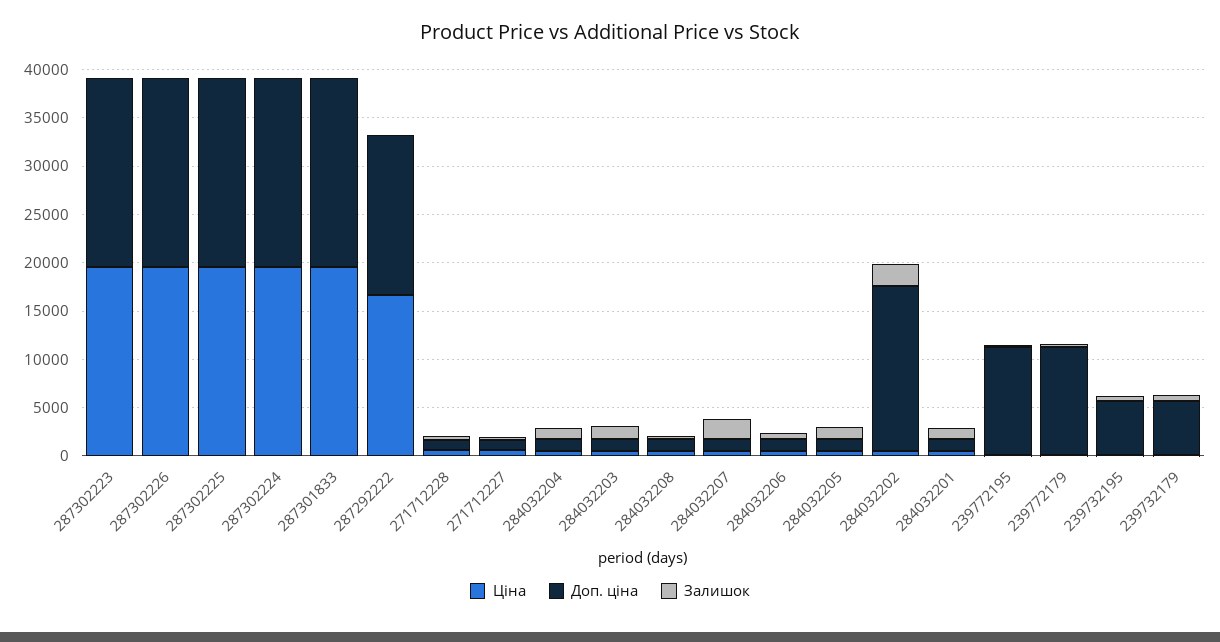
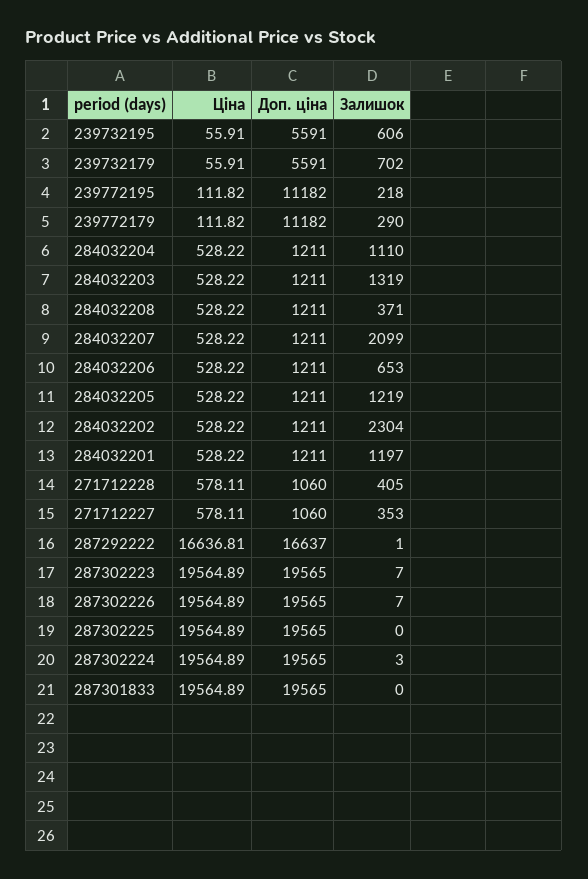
  {
    "Ціна": {
      "287302223": 19564.89,
      "287302226": 19564.89,
      "287302225": 19564.89,
      "287302224": 19564.89,
      "287301833": 19564.89,
      "287292222": 16636.81,
      "271712228": 578.11,
      "271712227": 578.11,
      "284032204": 528.22,
      "284032203": 528.22,
      "284032208": 528.22,
      "284032207": 528.22,
      "284032206": 528.22,
      "284032205": 528.22,
      "284032202": 528.22,
      "284032201": 528.22,
      "239772195": 111.82,
      "239772179": 111.82,
      "239732195": 55.91,
      "239732179": 55.91
    },
    "Доп. ціна": {
      "287302223": 19565,
      "287302226": 19565,
      "287302225": 19565,
      "287302224": 19565,
      "287301833": 19565,
      "287292222": 16637,
      "271712228": 1060,
      "271712227": 1060,
      "284032204": 1211,
      "284032203": 1211,
      "284032208": 1211,
      "284032207": 1211,
      "284032206": 1211,
      "284032205": 1211,
-     "284032202": 17000,
+     "284032202": 1211,
      "284032201": 1211,
      "239772195": 11182,
      "239772179": 11182,
      "239732195": 5591,
      "239732179": 5591
    },
    "Залишок": {
      "287302223": 7,
      "287302226": 7,
      "287302225": 0,
      "287302224": 3,
      "287301833": 0,
      "287292222": 1,
      "271712228": 405,
      "271712227": 353,
      "284032204": 1110,
      "284032203": 1319,
      "284032208": 371,
      "284032207": 2099,
      "284032206": 653,
      "284032205": 1219,
      "284032202": 2304,
      "284032201": 1197,
      "239772195": 218,
      "239772179": 290,
      "239732195": 606,
      "239732179": 702
    }
  }

